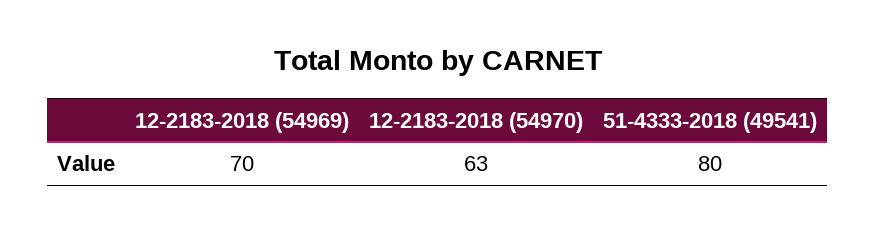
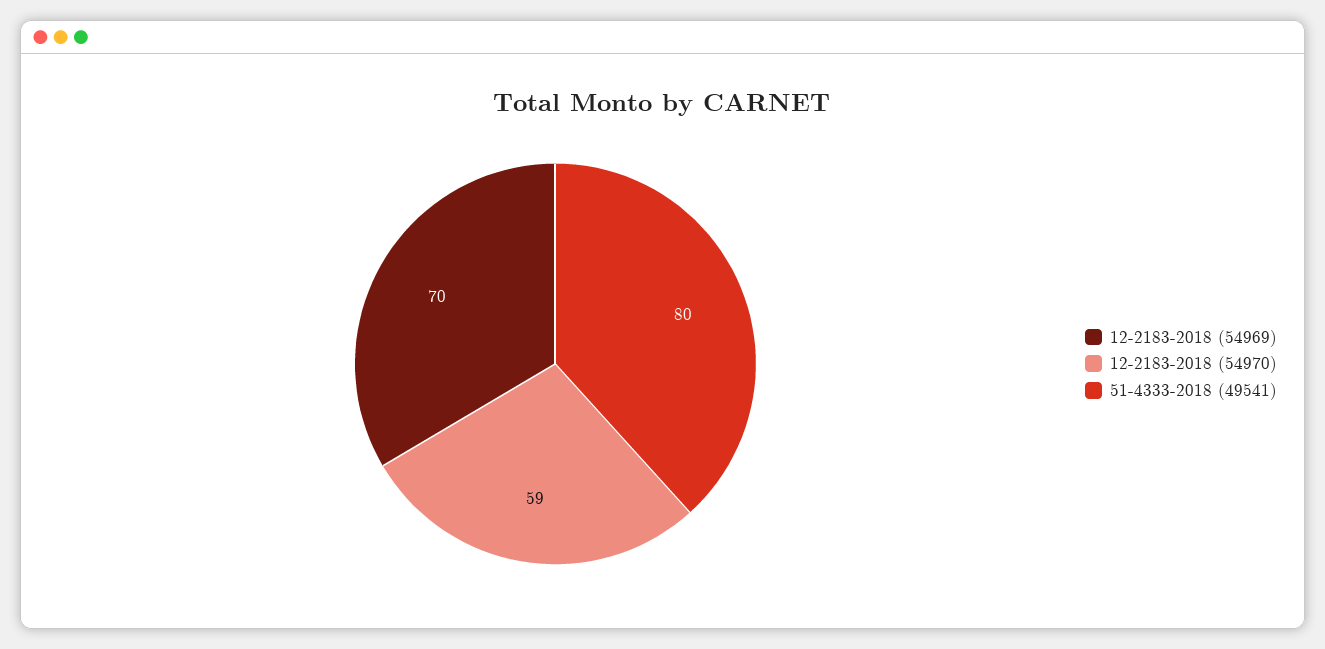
  {
    "12-2183-2018 (54969)": 70,
-   "12-2183-2018 (54970)": 63,
+   "12-2183-2018 (54970)": 59,
    "51-4333-2018 (49541)": 80
  }

